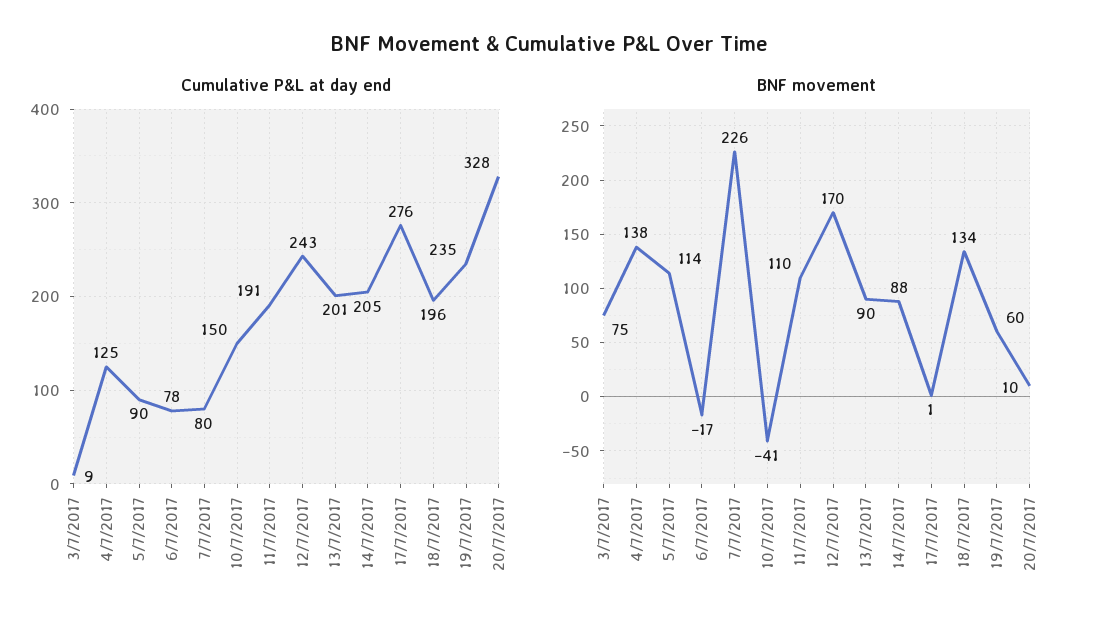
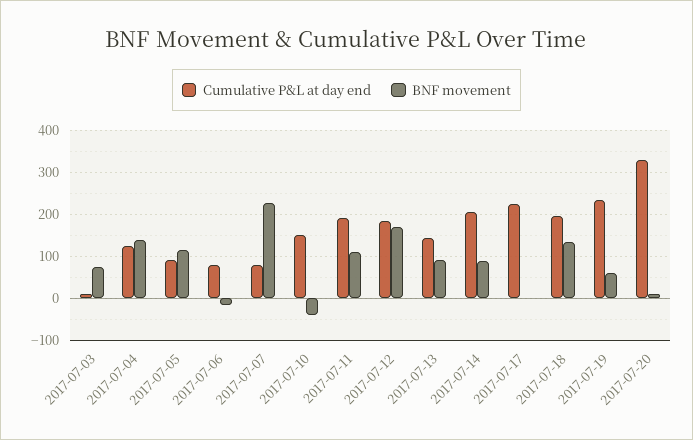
  {
    "Cumulative P&L at day end": {
      "3/7/2017": 9,
      "4/7/2017": 125,
      "5/7/2017": 90,
      "6/7/2017": 78,
      "7/7/2017": 80,
      "10/7/2017": 150,
      "11/7/2017": 191,
-     "12/7/2017": 243,
+     "12/7/2017": 180,
-     "13/7/2017": 201,
+     "13/7/2017": 140,
      "14/7/2017": 205,
-     "17/7/2017": 276,
+     "17/7/2017": 220,
      "18/7/2017": 196,
      "19/7/2017": 235,
      "20/7/2017": 328
    },
    "BNF movement": {
      "3/7/2017": 75,
      "4/7/2017": 138,
      "5/7/2017": 114,
      "6/7/2017": -17,
      "7/7/2017": 226,
      "10/7/2017": -41,
      "11/7/2017": 110,
      "12/7/2017": 170,
      "13/7/2017": 90,
      "14/7/2017": 88,
      "17/7/2017": 1,
      "18/7/2017": 134,
      "19/7/2017": 60,
      "20/7/2017": 10
    }
  }

